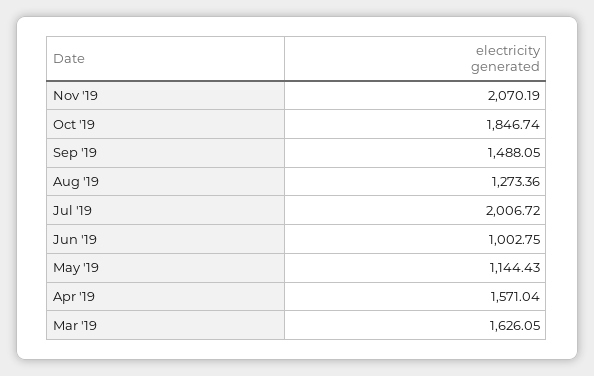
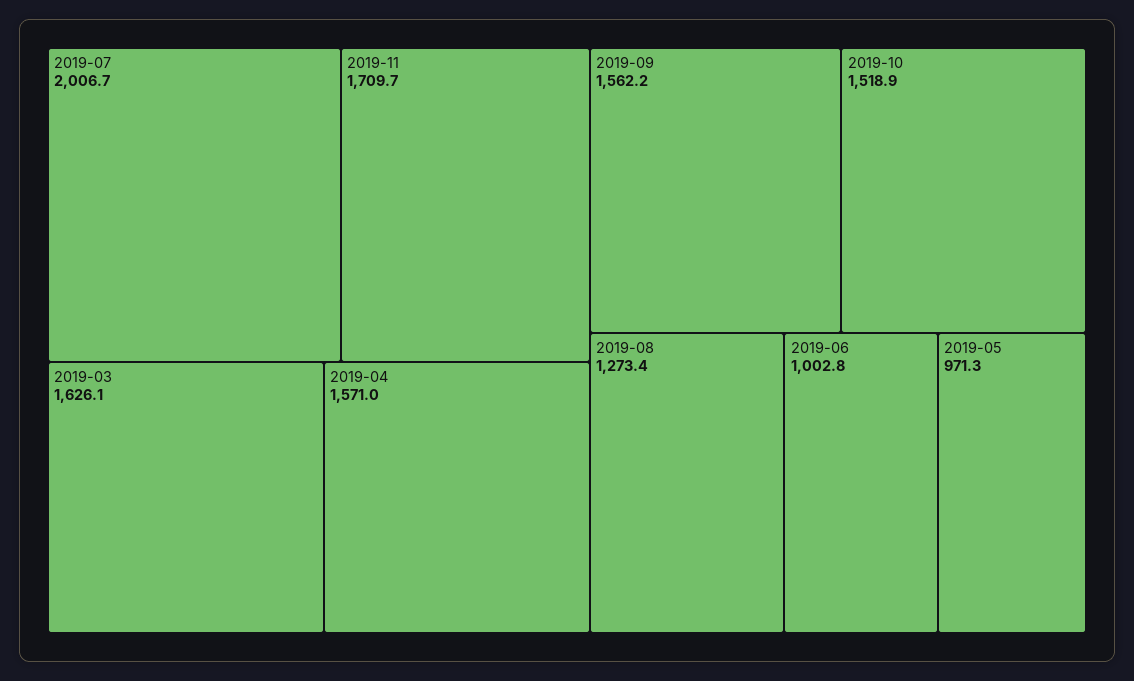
  {
-   "Nov '19": 2070.19,
+   "Nov '19": 1709.7,
-   "Oct '19": 1846.74,
+   "Oct '19": 1518.9,
-   "Sep '19": 1488.05,
+   "Sep '19": 1562.2,
    "Aug '19": 1273.36,
    "Jul '19": 2006.72,
    "Jun '19": 1002.75,
-   "May '19": 1144.43,
+   "May '19": 971.3,
    "Apr '19": 1571.04,
    "Mar '19": 1626.05
  }

